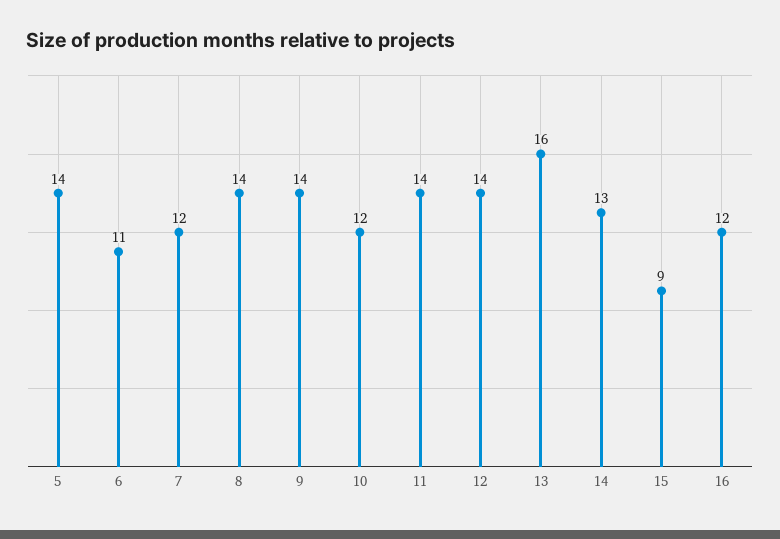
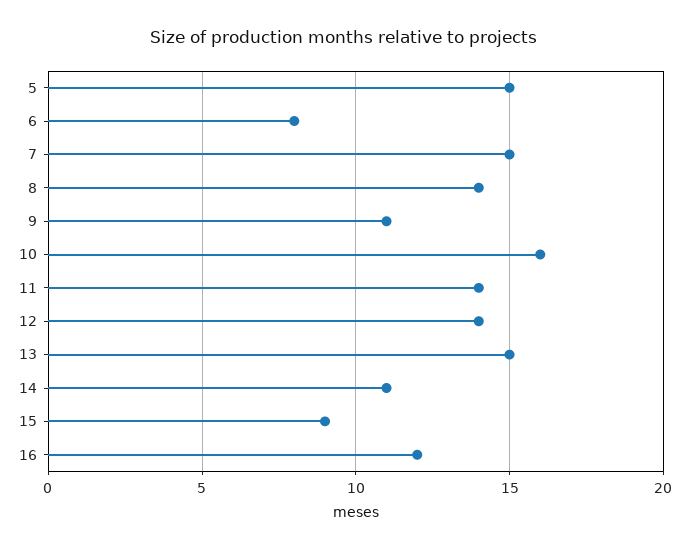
  {
-   "5": 14,
+   "5": 15,
-   "6": 11,
+   "6": 8,
-   "7": 12,
+   "7": 15,
    "8": 14,
-   "9": 14,
+   "9": 11,
-   "10": 12,
+   "10": 16,
    "11": 14,
    "12": 14,
-   "13": 16,
+   "13": 15,
-   "14": 13,
+   "14": 11,
    "15": 9,
    "16": 12
  }

